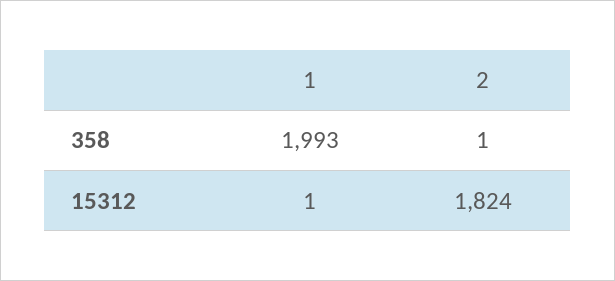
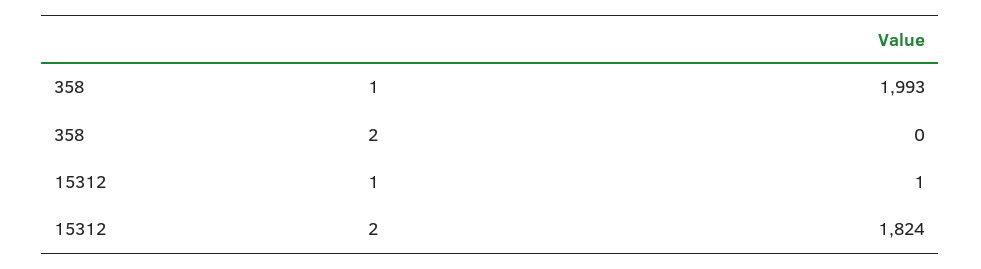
  {
    "1": {
      "358": 1993,
      "15312": 1
    },
    "2": {
-     "358": 1,
+     "358": 0,
      "15312": 1824
    }
  }

